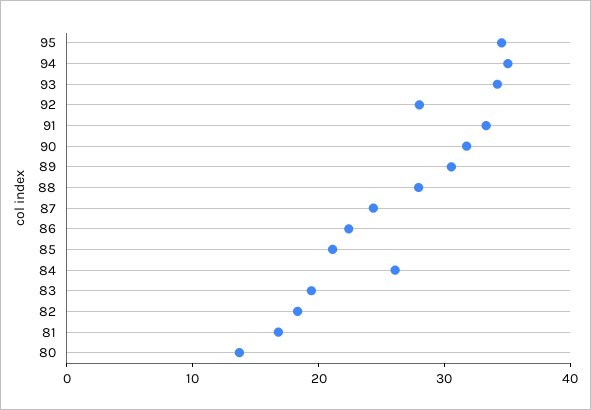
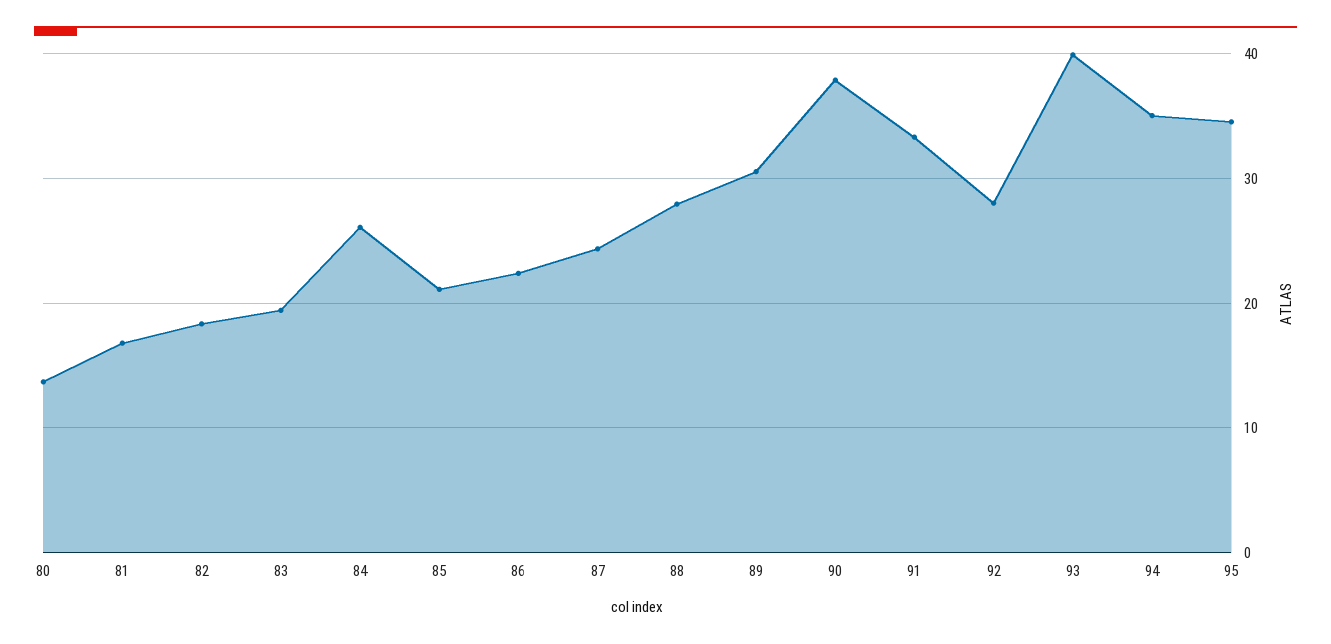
  {
    "95": 35,
    "94": 35,
-   "93": 34,
+   "93": 40,
    "92": 28,
    "91": 33,
-   "90": 32,
+   "90": 38,
    "89": 31,
    "88": 28,
    "87": 24,
    "86": 22,
    "85": 21,
    "84": 26,
    "83": 19,
    "82": 18,
    "81": 17,
    "80": 14
  }

